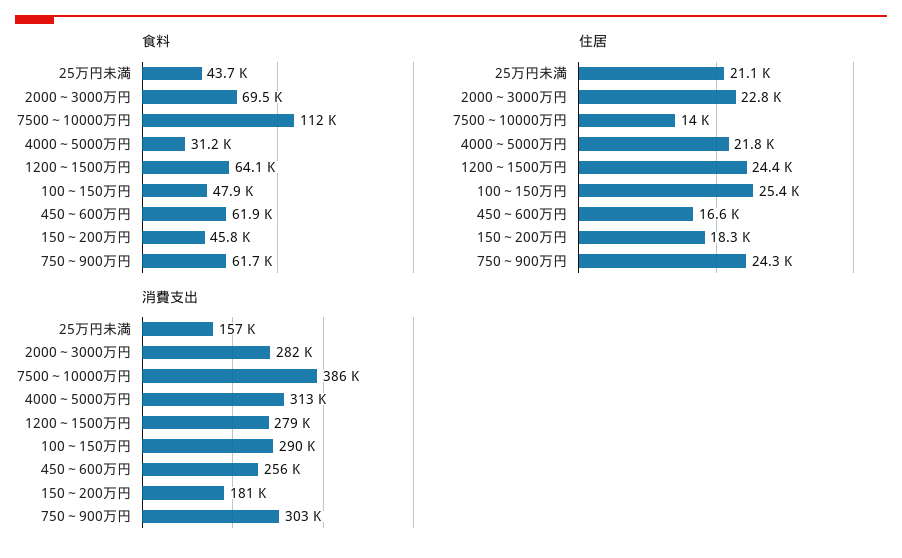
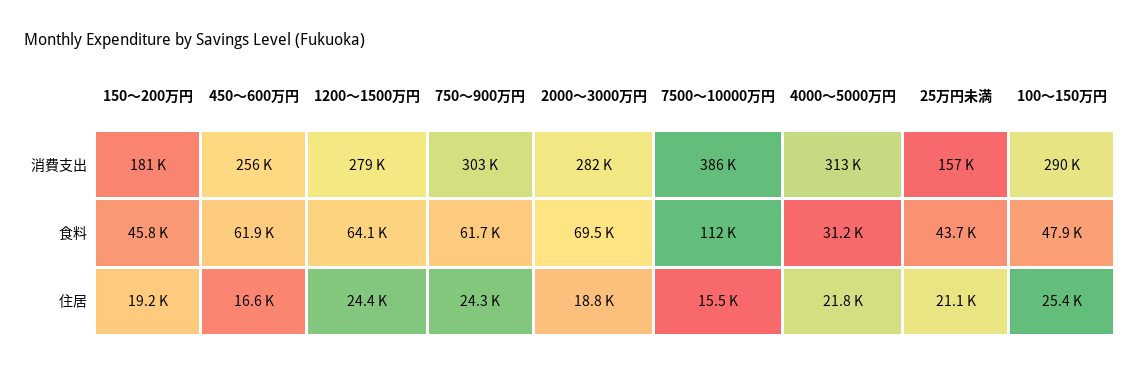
  {
    "食料": {
      "25万円未満": 43700,
      "2000～3000万円": 69500,
      "7500～10000万円": 112000,
      "4000～5000万円": 31200,
      "1200～1500万円": 64100,
      "100～150万円": 47900,
      "450～600万円": 61900,
      "150～200万円": 45800,
      "750～900万円": 61700
    },
    "住居": {
      "25万円未満": 21100,
-     "2000～3000万円": 22800,
+     "2000～3000万円": 18800,
-     "7500～10000万円": 14000,
+     "7500～10000万円": 15500,
      "4000～5000万円": 21800,
      "1200～1500万円": 24400,
      "100～150万円": 25400,
      "450～600万円": 16600,
-     "150～200万円": 18300,
+     "150～200万円": 19200,
      "750～900万円": 24300
    },
    "消費支出": {
      "25万円未満": 157000,
      "2000～3000万円": 282000,
      "7500～10000万円": 386000,
      "4000～5000万円": 313000,
      "1200～1500万円": 279000,
      "100～150万円": 290000,
      "450～600万円": 256000,
      "150～200万円": 181000,
      "750～900万円": 303000
    }
  }

